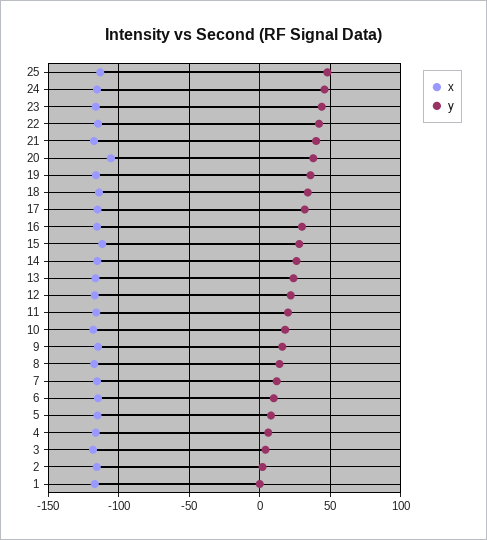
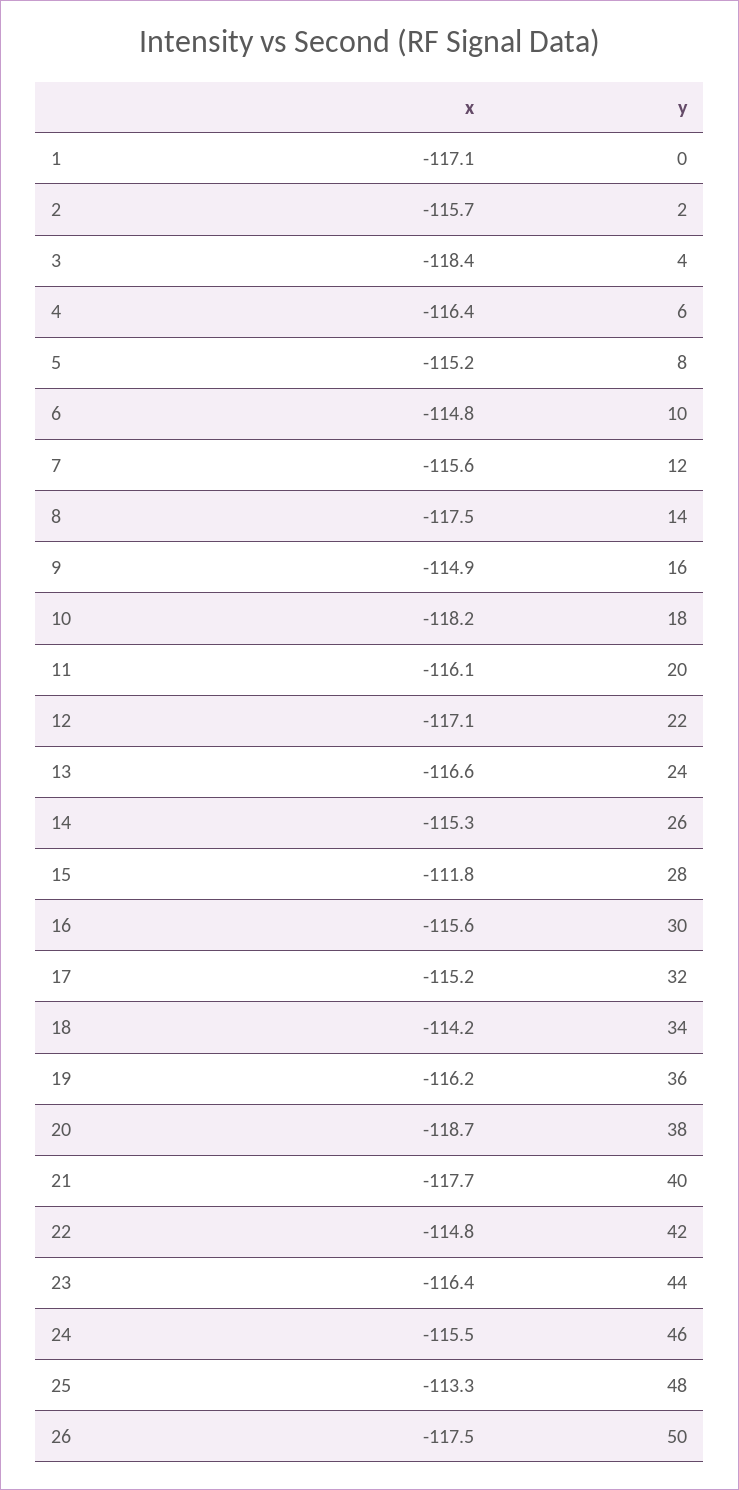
  {
    "x": {
      "25": -113.3,
      "24": -115.5,
      "23": -116.4,
      "22": -114.8,
      "21": -117.7,
-     "20": -105,
+     "20": -118.7,
      "19": -116.2,
      "18": -114.2,
      "17": -115.2,
      "16": -115.6,
      "15": -111.8,
      "14": -115.3,
      "13": -116.6,
      "12": -117.1,
      "11": -116.1,
      "10": -118.2,
      "9": -114.9,
      "8": -117.5,
      "7": -115.6,
      "6": -114.8,
      "5": -115.2,
      "4": -116.4,
      "3": -118.4,
      "2": -115.7,
-     "1": -117.1
+     "1": -117.1,
+     "26": -117.5
    },
    "y": {
      "25": 48,
      "24": 46,
      "23": 44,
      "22": 42,
      "21": 40,
      "20": 38,
      "19": 36,
      "18": 34,
      "17": 32,
      "16": 30,
      "15": 28,
      "14": 26,
      "13": 24,
      "12": 22,
      "11": 20,
      "10": 18,
      "9": 16,
      "8": 14,
      "7": 12,
      "6": 10,
      "5": 8,
      "4": 6,
      "3": 4,
      "2": 2,
-     "1": 0
+     "1": 0,
+     "26": 50
    }
  }

